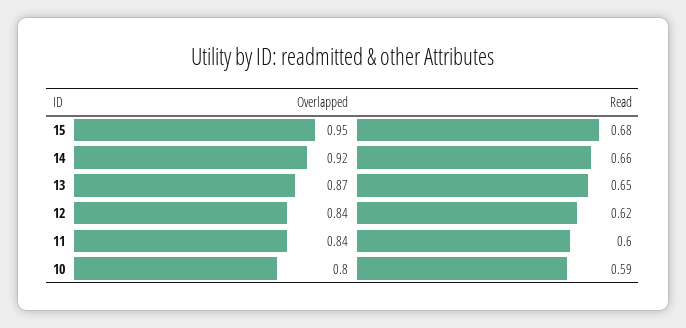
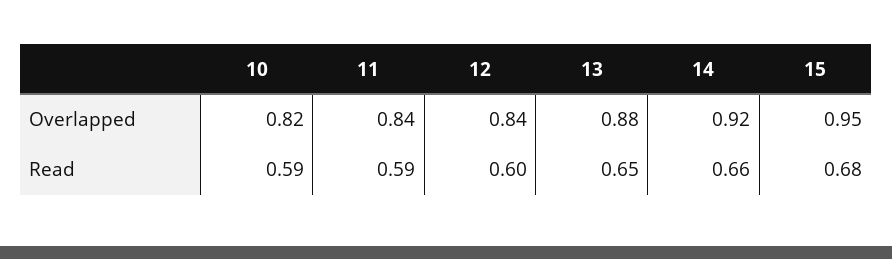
  {
    "Overlapped": {
      "15": 0.95,
      "14": 0.92,
-     "13": 0.87,
+     "13": 0.88,
      "12": 0.84,
      "11": 0.84,
-     "10": 0.8
+     "10": 0.82
    },
    "Read": {
      "15": 0.68,
      "14": 0.66,
      "13": 0.65,
-     "12": 0.62,
+     "12": 0.6,
-     "11": 0.6,
+     "11": 0.59,
      "10": 0.59
    }
  }

